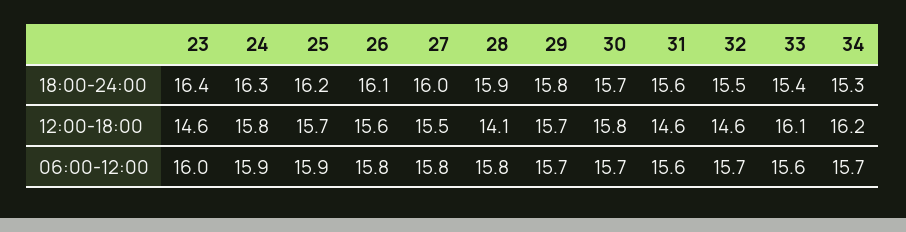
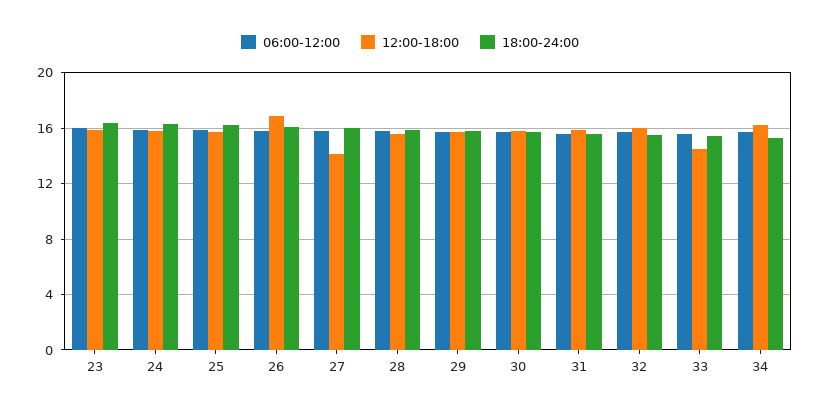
  {
    "18:00-24:00": {
      "23": 16.4,
      "24": 16.3,
      "25": 16.2,
      "26": 16.1,
      "27": 16,
      "28": 15.9,
      "29": 15.8,
      "30": 15.7,
      "31": 15.6,
      "32": 15.5,
      "33": 15.4,
      "34": 15.3
    },
    "12:00-18:00": {
-     "23": 14.6,
+     "23": 16,
      "24": 15.8,
      "25": 15.7,
-     "26": 15.6,
+     "26": 17,
-     "27": 15.5,
+     "27": 14,
-     "28": 14.1,
+     "28": 15.5,
      "29": 15.7,
      "30": 15.8,
-     "31": 14.6,
+     "31": 16,
-     "32": 14.6,
+     "32": 16,
-     "33": 16.1,
+     "33": 14.5,
      "34": 16.2
    },
    "06:00-12:00": {
      "23": 16,
      "24": 15.9,
      "25": 15.9,
      "26": 15.8,
      "27": 15.8,
      "28": 15.8,
      "29": 15.7,
      "30": 15.7,
      "31": 15.6,
      "32": 15.7,
      "33": 15.6,
      "34": 15.7
    }
  }

